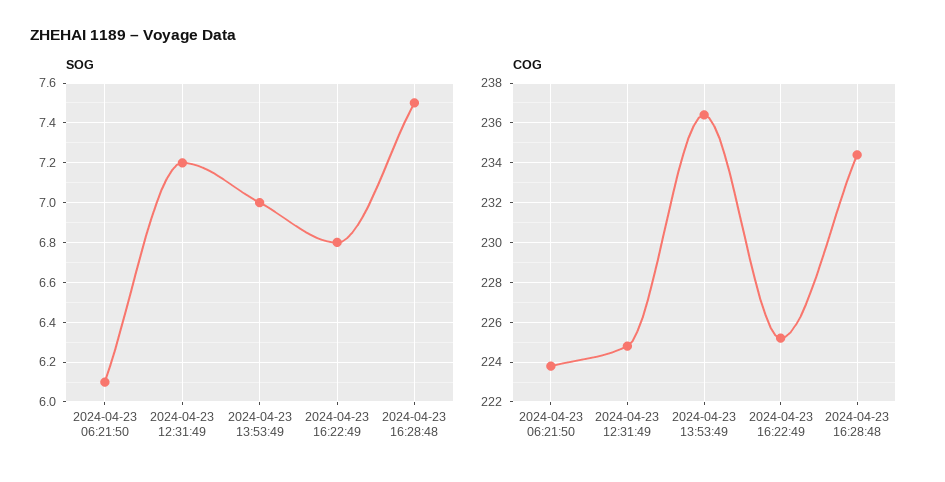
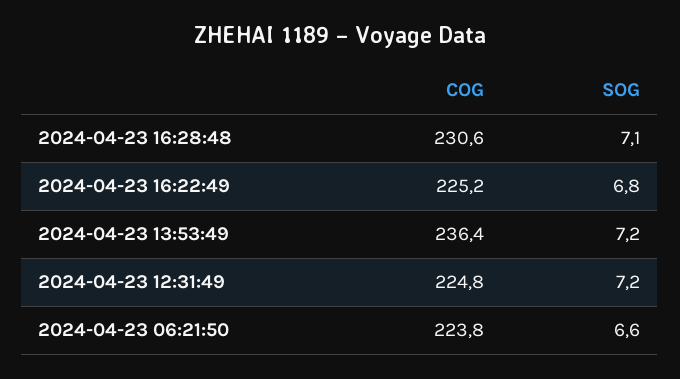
  {
    "SOG": {
-     "2024-04-23 06:21:50": 6.1,
+     "2024-04-23 06:21:50": 6.6,
      "2024-04-23 12:31:49": 7.2,
-     "2024-04-23 13:53:49": 7,
+     "2024-04-23 13:53:49": 7.2,
      "2024-04-23 16:22:49": 6.8,
-     "2024-04-23 16:28:48": 7.5
+     "2024-04-23 16:28:48": 7.1
    },
    "COG": {
      "2024-04-23 06:21:50": 223.8,
      "2024-04-23 12:31:49": 224.8,
      "2024-04-23 13:53:49": 236.4,
      "2024-04-23 16:22:49": 225.2,
-     "2024-04-23 16:28:48": 234.5
+     "2024-04-23 16:28:48": 230.6
    }
  }

